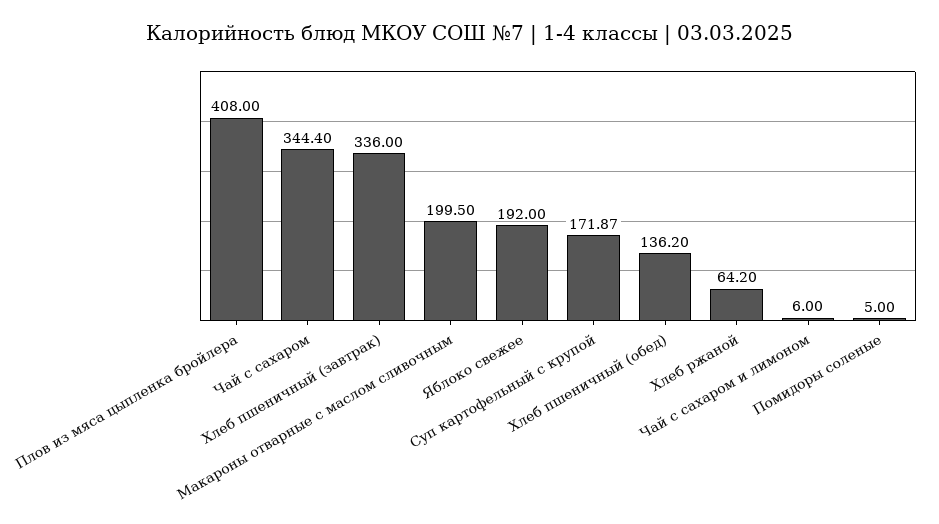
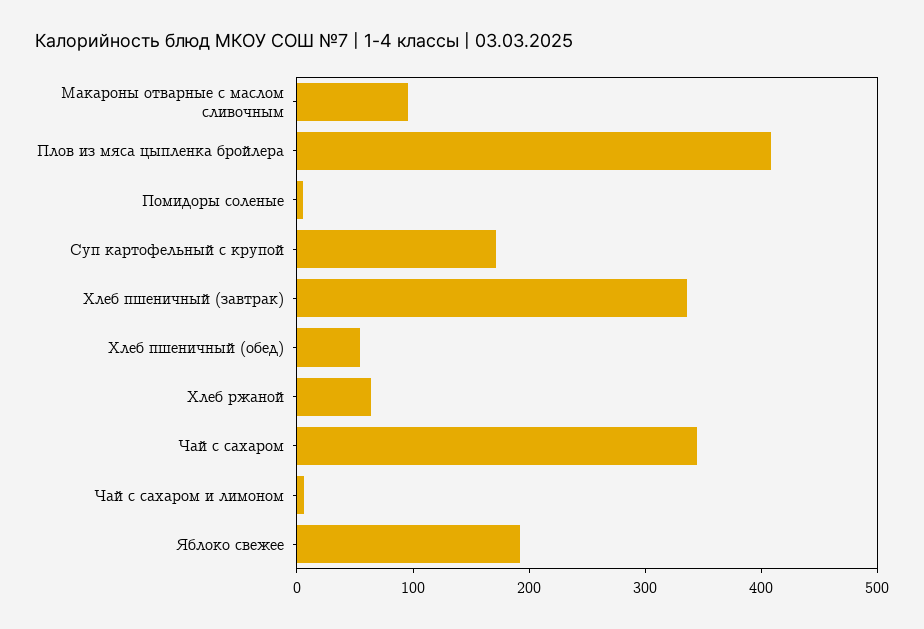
  {
    "Плов из мяса цыпленка бройлера": 408,
    "Чай с сахаром": 344.4,
    "Хлеб пшеничный (завтрак)": 336,
-   "Макароны отварные с маслом сливочным": 199.5,
+   "Макароны отварные с маслом сливочным": 100,
    "Яблоко свежее": 192,
    "Суп картофельный с крупой": 171.87,
-   "Хлеб пшеничный (обед)": 136.2,
+   "Хлеб пшеничный (обед)": 60,
    "Хлеб ржаной": 64.2,
    "Чай с сахаром и лимоном": 6,
    "Помидоры соленые": 5
  }

